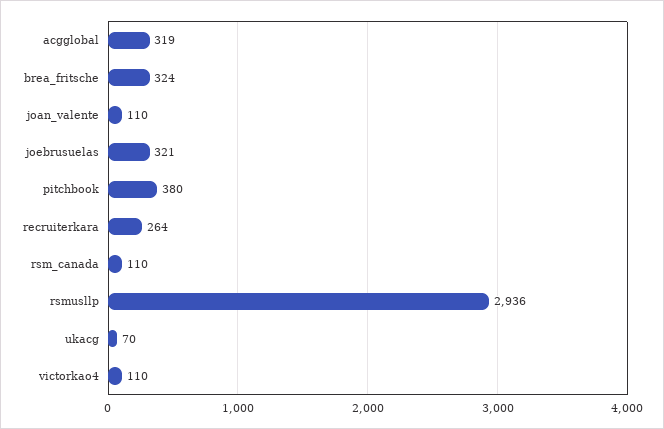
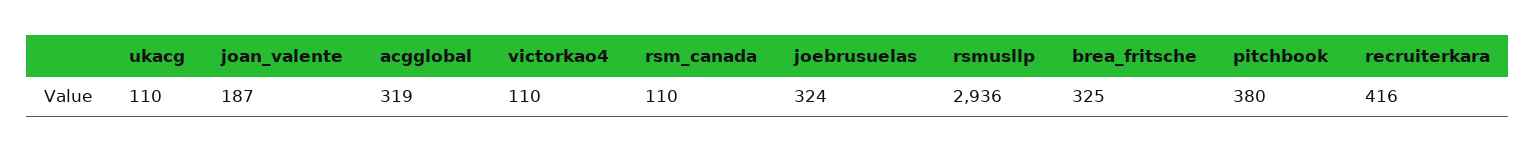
  {
    "acgglobal": 319,
-   "brea_fritsche": 324,
+   "brea_fritsche": 325,
-   "joan_valente": 110,
+   "joan_valente": 187,
-   "joebrusuelas": 321,
+   "joebrusuelas": 324,
    "pitchbook": 380,
-   "recruiterkara": 264,
+   "recruiterkara": 416,
    "rsm_canada": 110,
    "rsmusllp": 2936,
-   "ukacg": 70,
+   "ukacg": 110,
    "victorkao4": 110
  }

